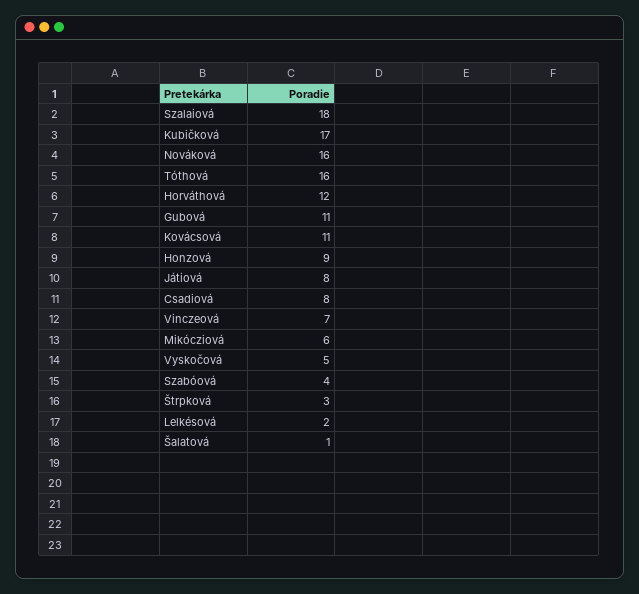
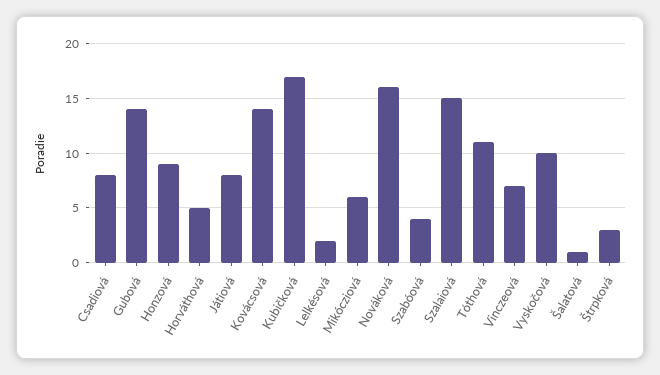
  {
-   "Szalaiová": 18,
+   "Szalaiová": 15,
    "Kubičková": 17,
    "Nováková": 16,
-   "Tóthová": 16,
+   "Tóthová": 11,
-   "Horváthová": 12,
+   "Horváthová": 5,
-   "Gubová": 11,
+   "Gubová": 14,
-   "Kovácsová": 11,
+   "Kovácsová": 14,
    "Honzová": 9,
    "Játiová": 8,
    "Csadiová": 8,
    "Vinczeová": 7,
    "Mikócziová": 6,
-   "Vyskočová": 5,
+   "Vyskočová": 10,
    "Szabóová": 4,
    "Štrpková": 3,
    "Lelkésová": 2,
    "Šalatová": 1
  }

